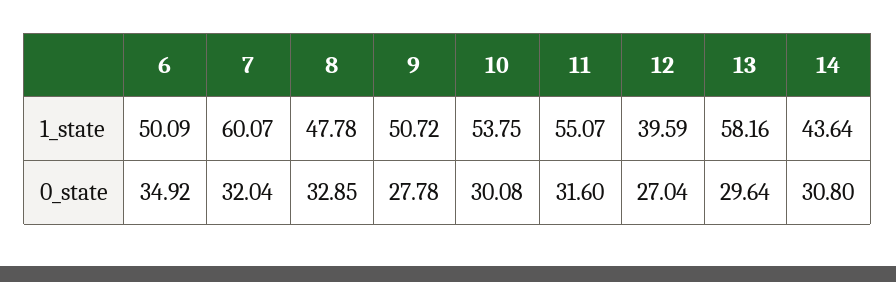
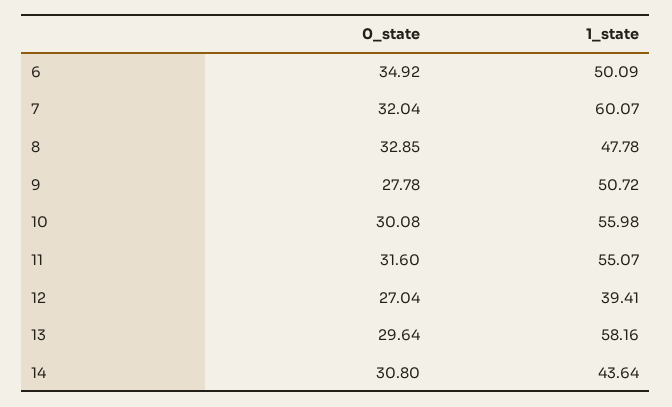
  {
    "6": {
      "1_state": 50.09,
      "0_state": 34.92
    },
    "7": {
      "1_state": 60.07,
      "0_state": 32.04
    },
    "8": {
      "1_state": 47.78,
      "0_state": 32.85
    },
    "9": {
      "1_state": 50.72,
      "0_state": 27.78
    },
    "10": {
-     "1_state": 53.75,
+     "1_state": 55.98,
      "0_state": 30.08
    },
    "11": {
      "1_state": 55.07,
      "0_state": 31.6
    },
    "12": {
-     "1_state": 39.59,
+     "1_state": 39.41,
      "0_state": 27.04
    },
    "13": {
      "1_state": 58.16,
      "0_state": 29.64
    },
    "14": {
      "1_state": 43.64,
      "0_state": 30.8
    }
  }

